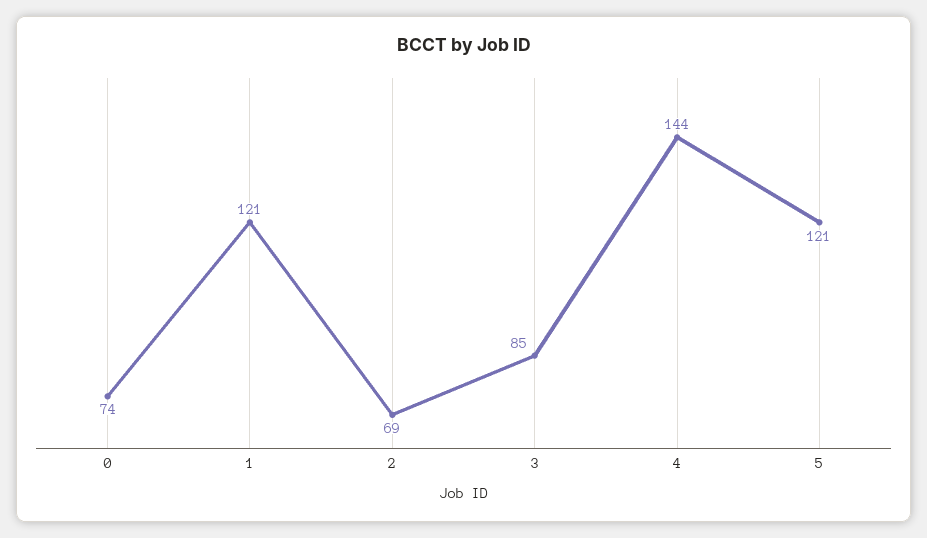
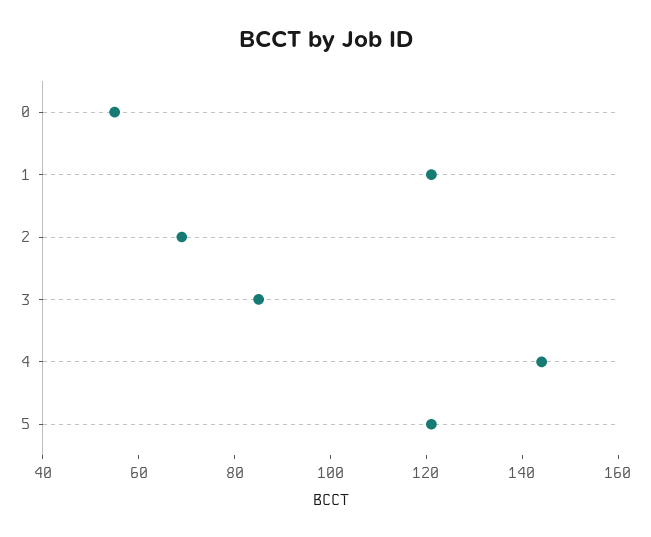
  {
-   "0": 74,
+   "0": 55,
    "1": 121,
    "2": 69,
    "3": 85,
    "4": 144,
    "5": 121
  }

